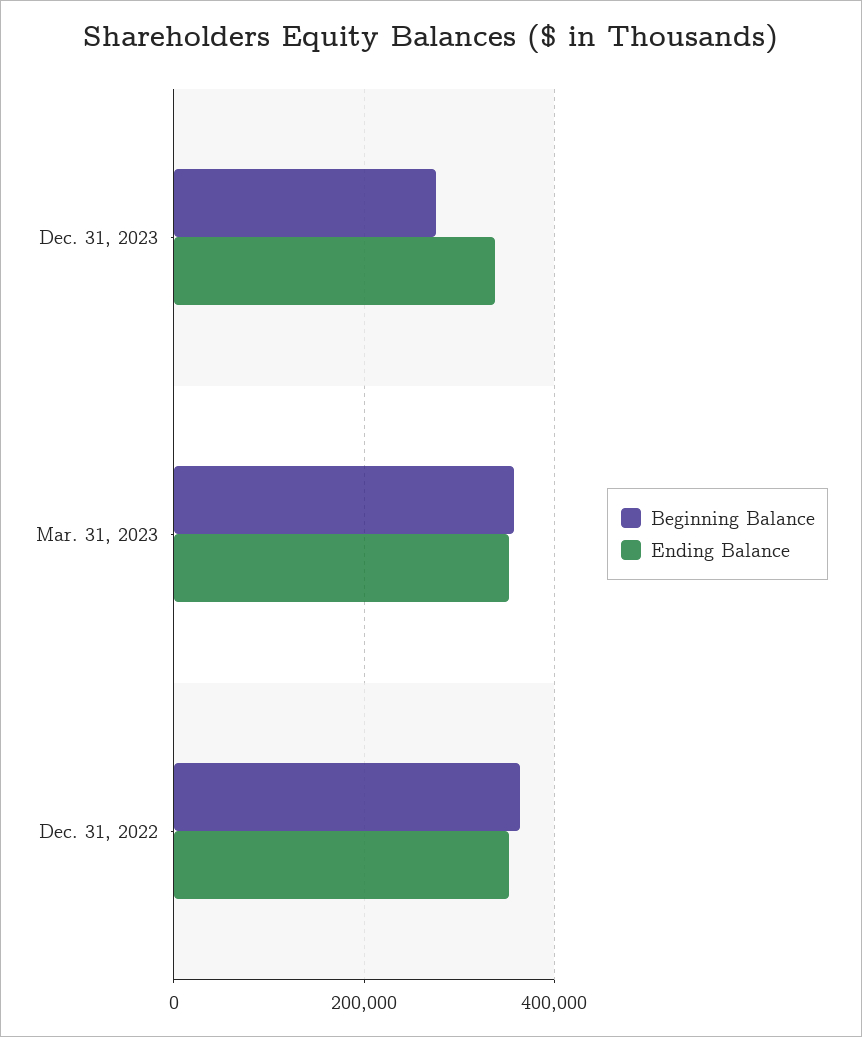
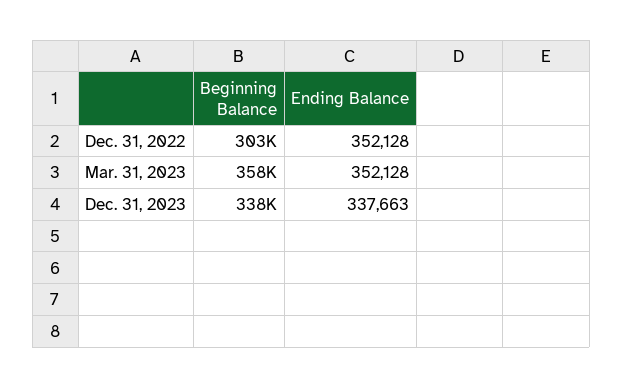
  {
    "Beginning Balance": {
-     "Dec. 31, 2023": 280000,
+     "Dec. 31, 2023": 338000,
      "Mar. 31, 2023": 358000,
-     "Dec. 31, 2022": 360000
+     "Dec. 31, 2022": 303000
    },
    "Ending Balance": {
      "Dec. 31, 2023": 337663,
      "Mar. 31, 2023": 352128,
      "Dec. 31, 2022": 352128
    }
  }

